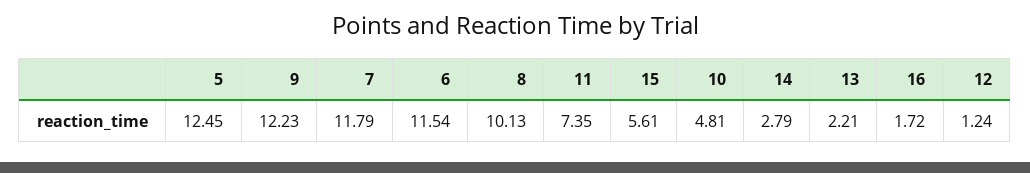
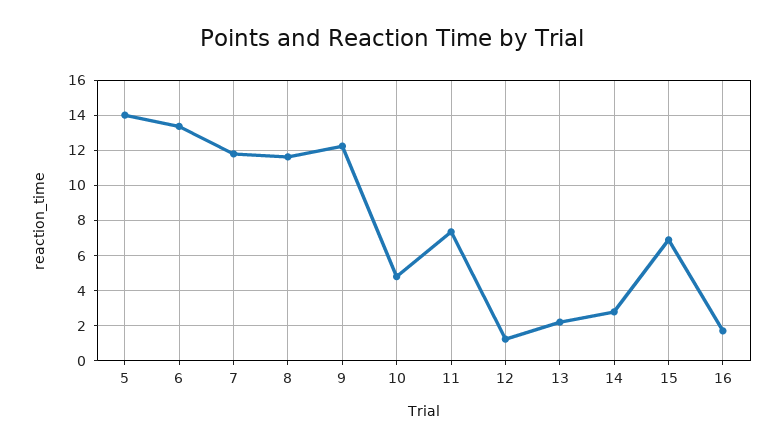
  {
-   "5": 12.45,
+   "5": 14,
    "9": 12.23,
    "7": 11.79,
-   "6": 11.54,
+   "6": 13.5,
-   "8": 10.13,
+   "8": 11.5,
    "11": 7.35,
-   "15": 5.61,
+   "15": 7,
    "10": 4.81,
    "14": 2.79,
    "13": 2.21,
    "16": 1.72,
    "12": 1.24
  }

